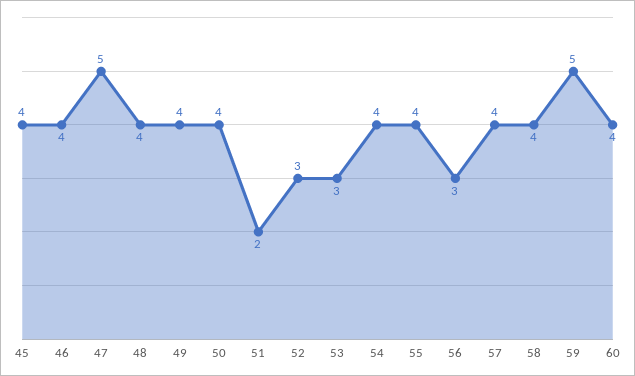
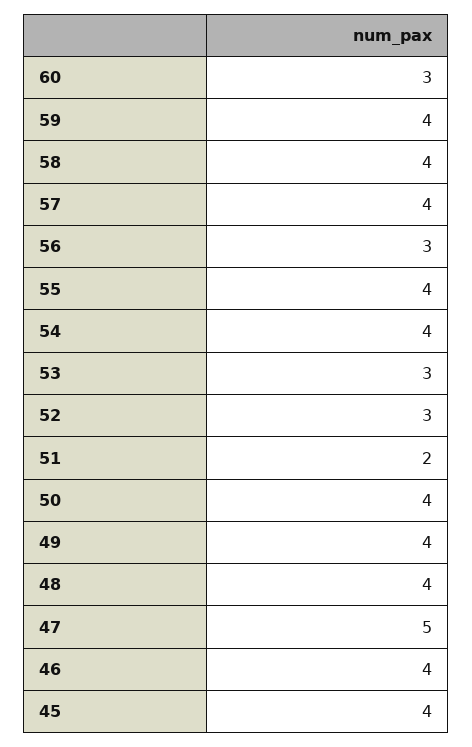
  {
    "45": 4,
    "46": 4,
    "47": 5,
    "48": 4,
    "49": 4,
    "50": 4,
    "51": 2,
    "52": 3,
    "53": 3,
    "54": 4,
    "55": 4,
    "56": 3,
    "57": 4,
    "58": 4,
-   "59": 5,
+   "59": 4,
-   "60": 4
+   "60": 3
  }

